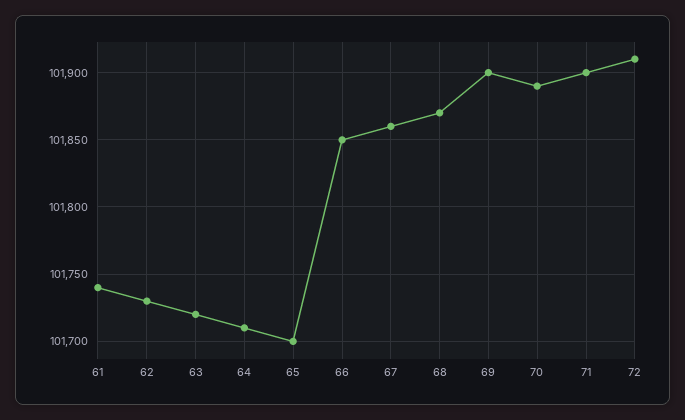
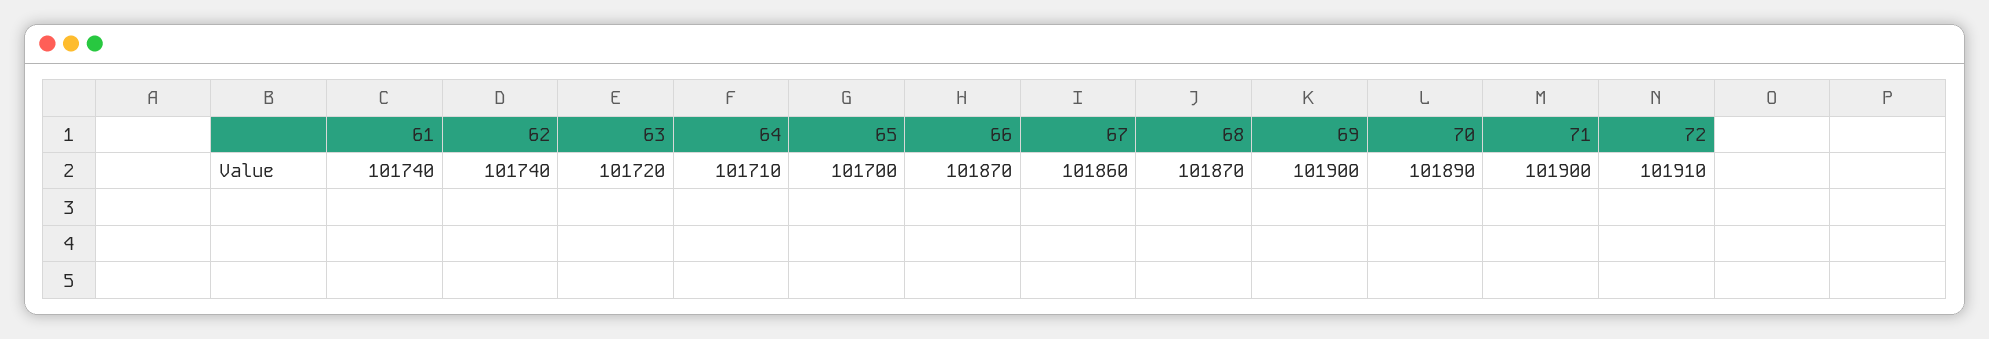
  {
    "61": 101740,
-   "62": 101730,
+   "62": 101740,
    "63": 101720,
    "64": 101710,
    "65": 101700,
-   "66": 101850,
+   "66": 101870,
    "67": 101860,
    "68": 101870,
    "69": 101900,
    "70": 101890,
    "71": 101900,
    "72": 101910
  }

